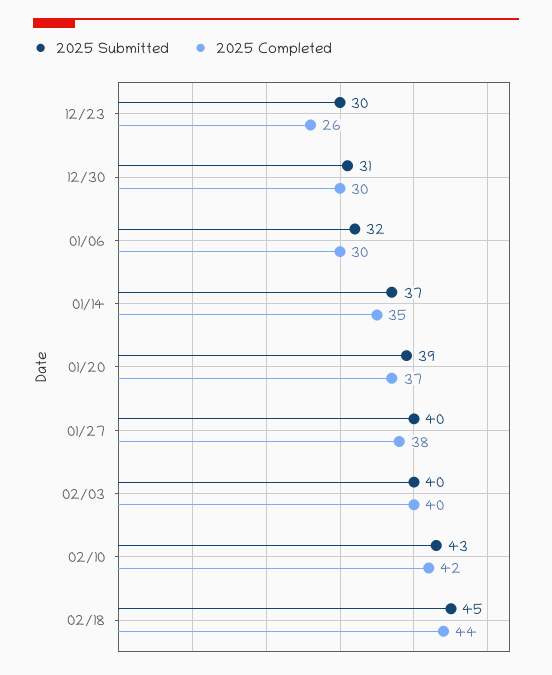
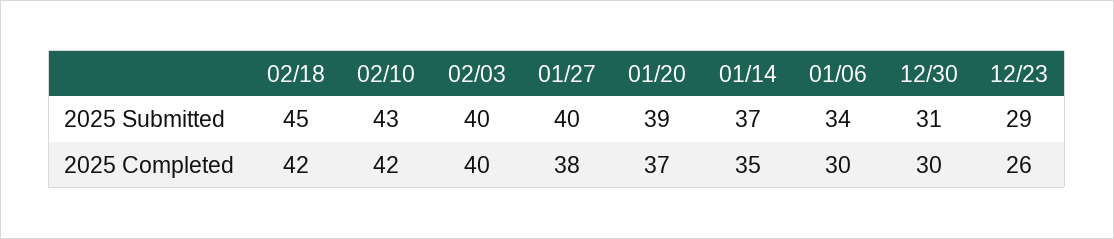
  {
    "2025 Submitted": {
-     "12/23": 30,
+     "12/23": 29,
      "12/30": 31,
-     "01/06": 32,
+     "01/06": 34,
      "01/14": 37,
      "01/20": 39,
      "01/27": 40,
      "02/03": 40,
      "02/10": 43,
      "02/18": 45
    },
    "2025 Completed": {
      "12/23": 26,
      "12/30": 30,
      "01/06": 30,
      "01/14": 35,
      "01/20": 37,
      "01/27": 38,
      "02/03": 40,
      "02/10": 42,
-     "02/18": 44
+     "02/18": 42
    }
  }

